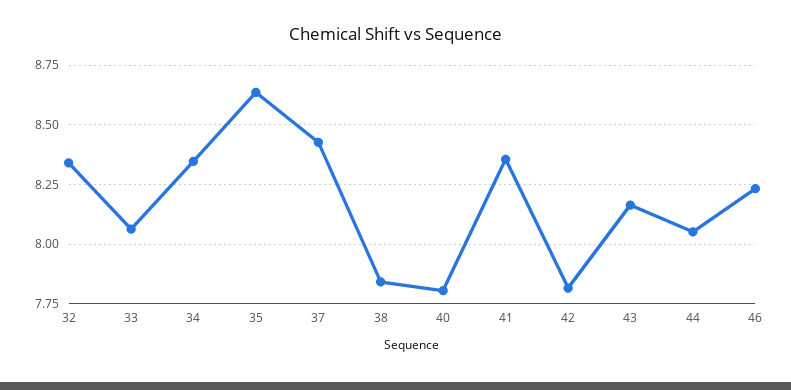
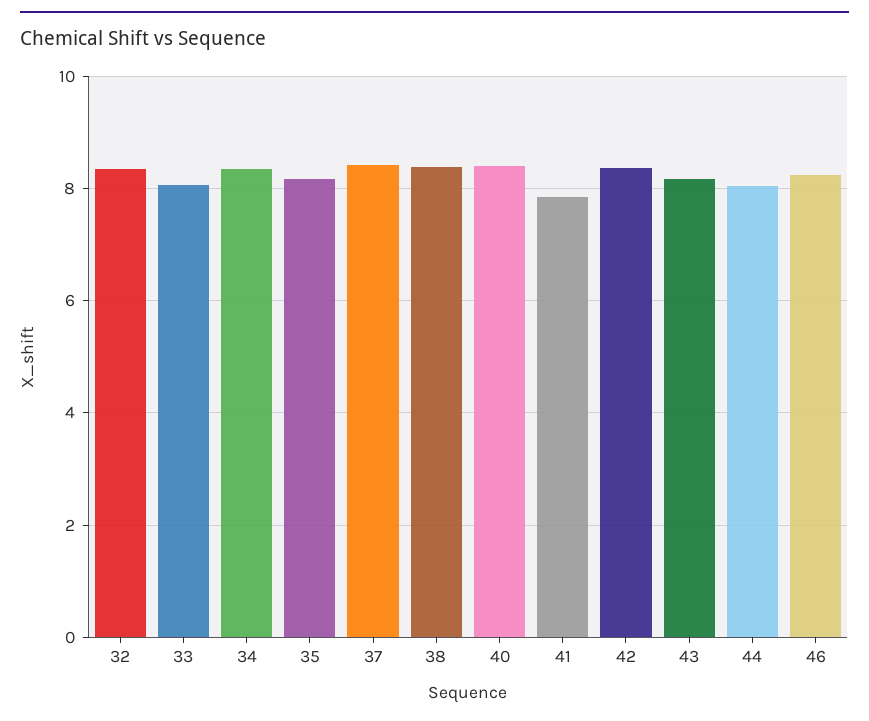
  {
    "32": 8.35,
    "33": 8.05,
    "34": 8.35,
-   "35": 8.65,
+   "35": 8.2,
    "37": 8.45,
-   "38": 7.85,
+   "38": 8.4,
-   "40": 7.8,
+   "40": 8.4,
-   "41": 8.35,
+   "41": 7.8,
-   "42": 7.8,
+   "42": 8.4,
    "43": 8.15,
    "44": 8.05,
    "46": 8.25
  }

